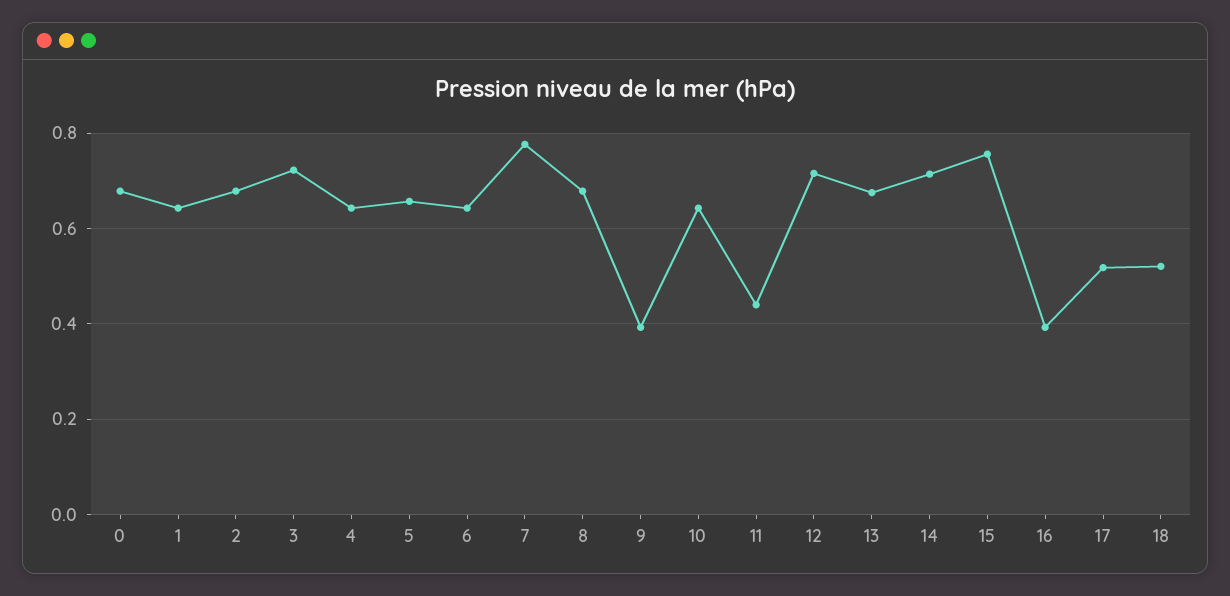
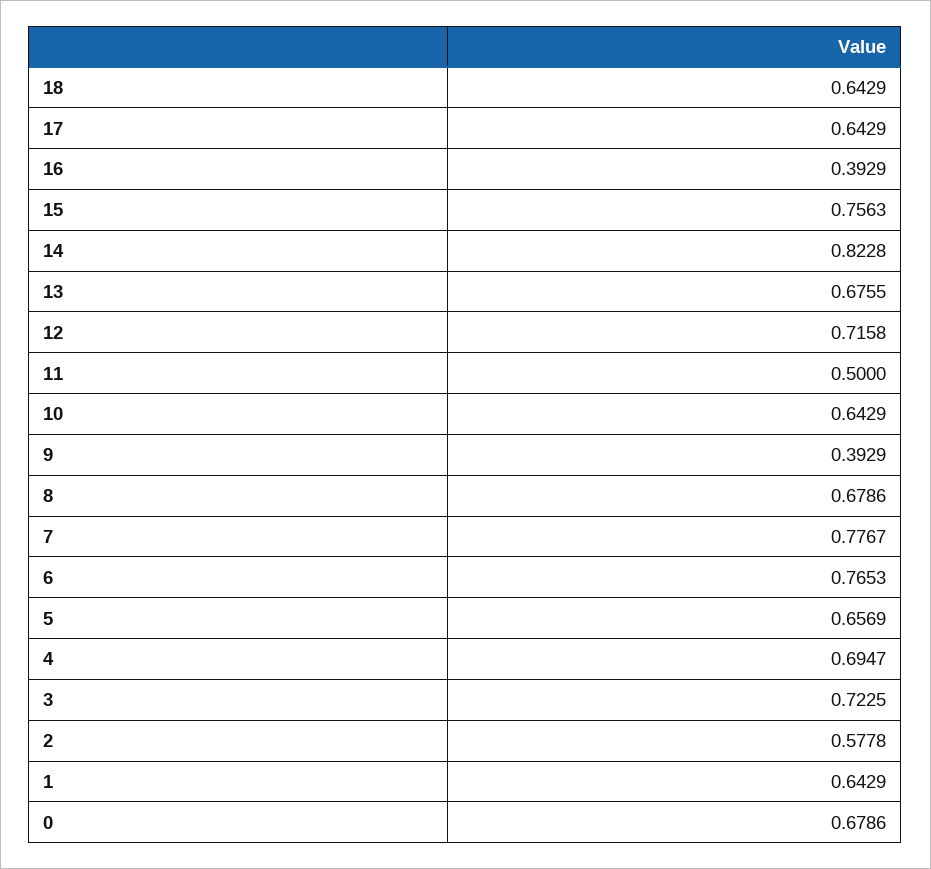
  {
    "0": 0.6786,
    "1": 0.6429,
-   "2": 0.68,
+   "2": 0.5778,
    "3": 0.7225,
-   "4": 0.64,
+   "4": 0.6947,
    "5": 0.6569,
-   "6": 0.64,
+   "6": 0.7653,
    "7": 0.7767,
    "8": 0.6786,
    "9": 0.3929,
    "10": 0.6429,
-   "11": 0.44,
+   "11": 0.5,
    "12": 0.7158,
    "13": 0.6755,
-   "14": 0.72,
+   "14": 0.8228,
    "15": 0.7563,
    "16": 0.3929,
-   "17": 0.52,
+   "17": 0.6429,
-   "18": 0.52
+   "18": 0.6429
  }

